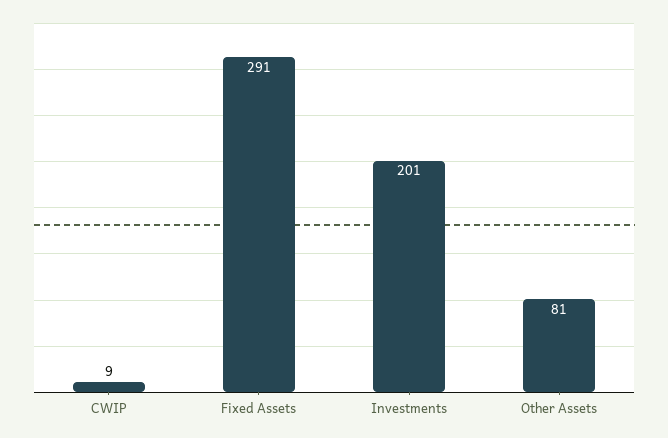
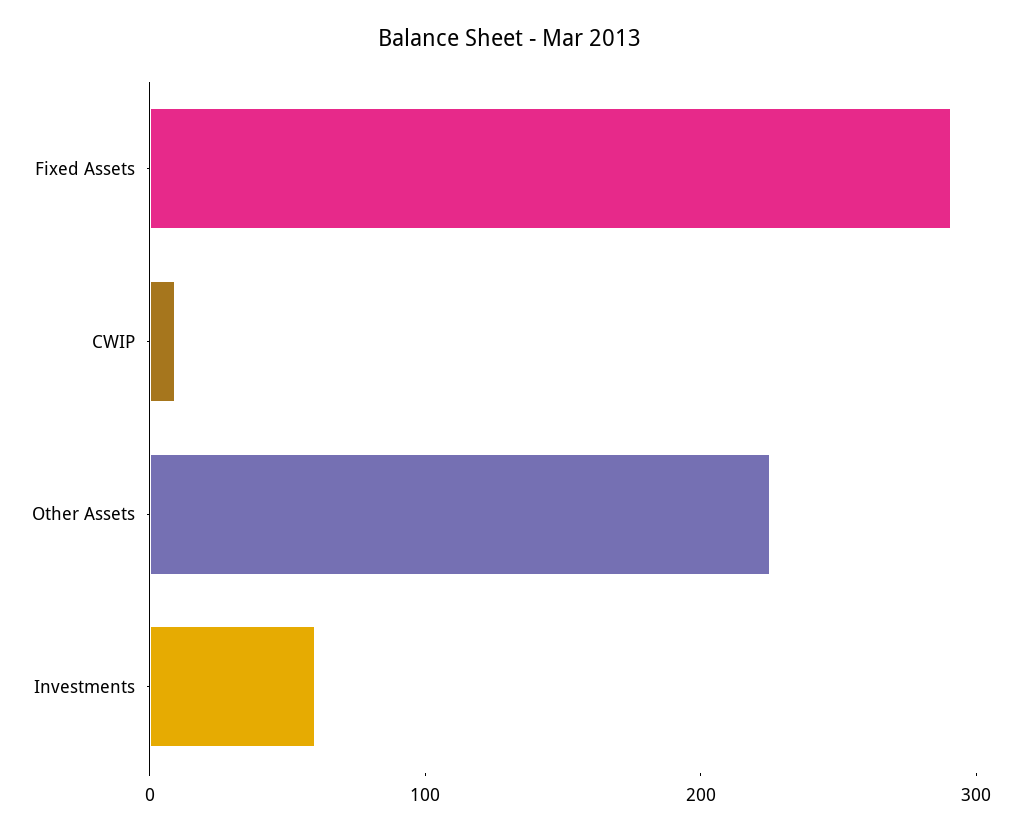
  {
    "CWIP": 9,
    "Fixed Assets": 291,
-   "Investments": 201,
+   "Investments": 60,
-   "Other Assets": 81
+   "Other Assets": 220
  }

